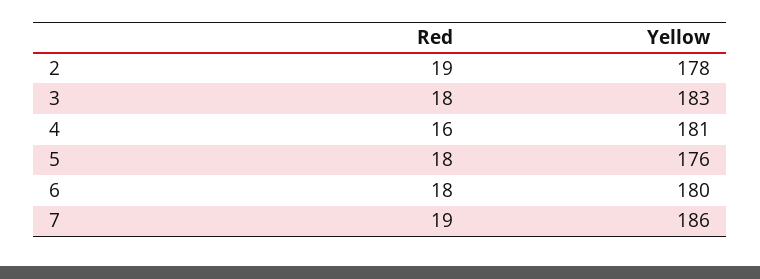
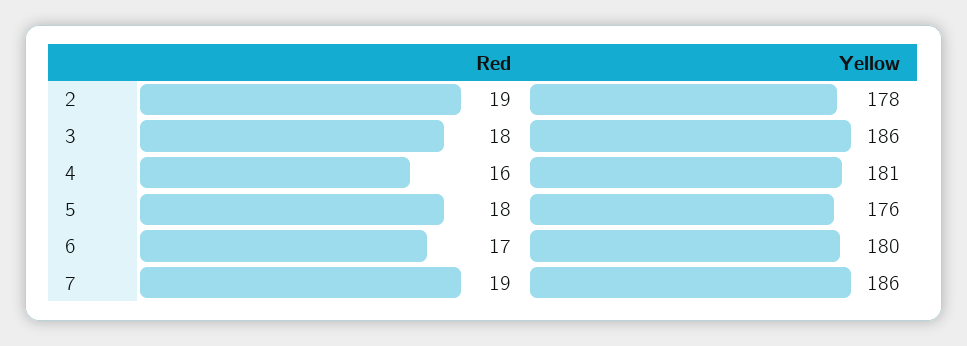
  {
    "Red": {
      "2": 19,
      "3": 18,
      "4": 16,
      "5": 18,
-     "6": 18,
+     "6": 17,
      "7": 19
    },
    "Yellow": {
      "2": 178,
-     "3": 183,
+     "3": 186,
      "4": 181,
      "5": 176,
      "6": 180,
      "7": 186
    }
  }

